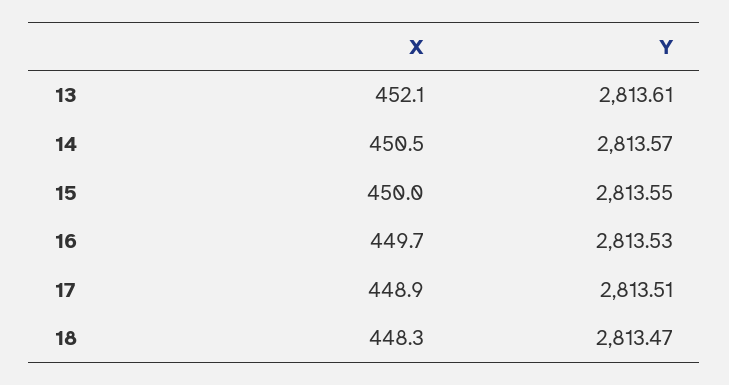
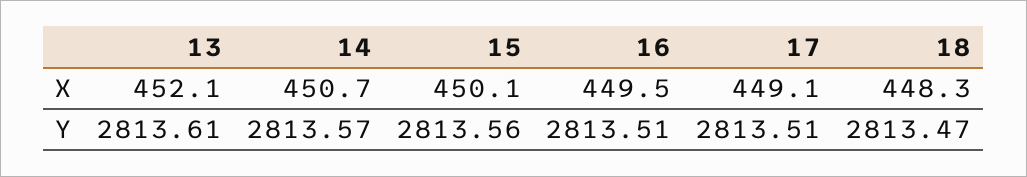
  {
    "X": {
      "13": 452.1,
-     "14": 450.5,
+     "14": 450.7,
-     "15": 450,
+     "15": 450.1,
-     "16": 449.7,
+     "16": 449.5,
-     "17": 448.9,
+     "17": 449.1,
      "18": 448.3
    },
    "Y": {
      "13": 2813.61,
      "14": 2813.57,
-     "15": 2813.55,
+     "15": 2813.56,
-     "16": 2813.53,
+     "16": 2813.51,
      "17": 2813.51,
      "18": 2813.47
    }
  }

